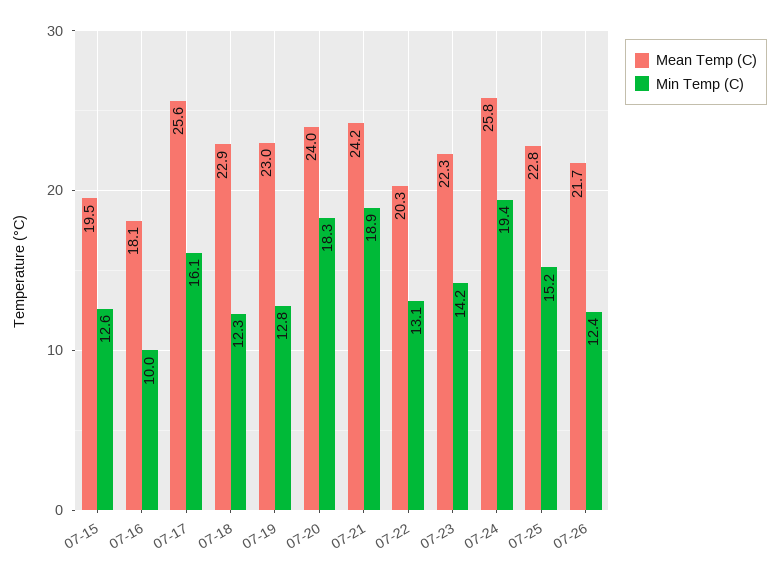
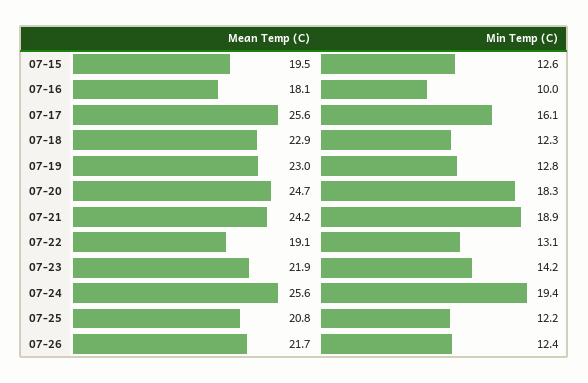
  {
    "Mean Temp (C)": {
      "07-15": 19.5,
      "07-16": 18.1,
      "07-17": 25.6,
      "07-18": 22.9,
      "07-19": 23,
-     "07-20": 24,
+     "07-20": 24.7,
      "07-21": 24.2,
-     "07-22": 20.3,
+     "07-22": 19.1,
-     "07-23": 22.3,
+     "07-23": 21.9,
-     "07-24": 25.8,
+     "07-24": 25.6,
-     "07-25": 22.8,
+     "07-25": 20.8,
      "07-26": 21.7
    },
    "Min Temp (C)": {
      "07-15": 12.6,
      "07-16": 10,
      "07-17": 16.1,
      "07-18": 12.3,
      "07-19": 12.8,
      "07-20": 18.3,
      "07-21": 18.9,
      "07-22": 13.1,
      "07-23": 14.2,
      "07-24": 19.4,
-     "07-25": 15.2,
+     "07-25": 12.2,
      "07-26": 12.4
    }
  }

